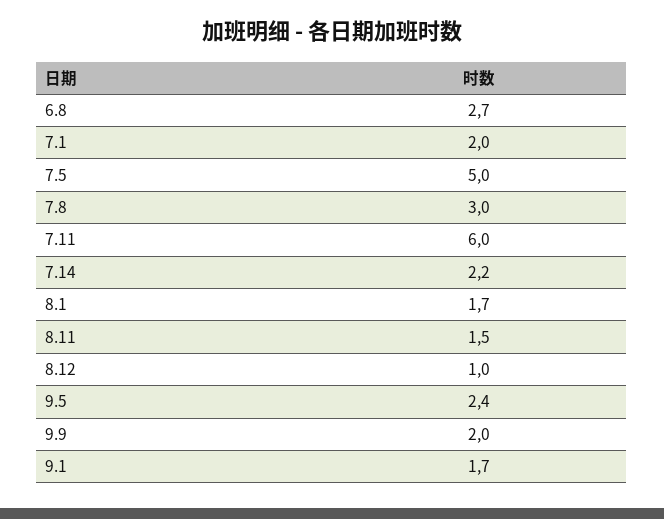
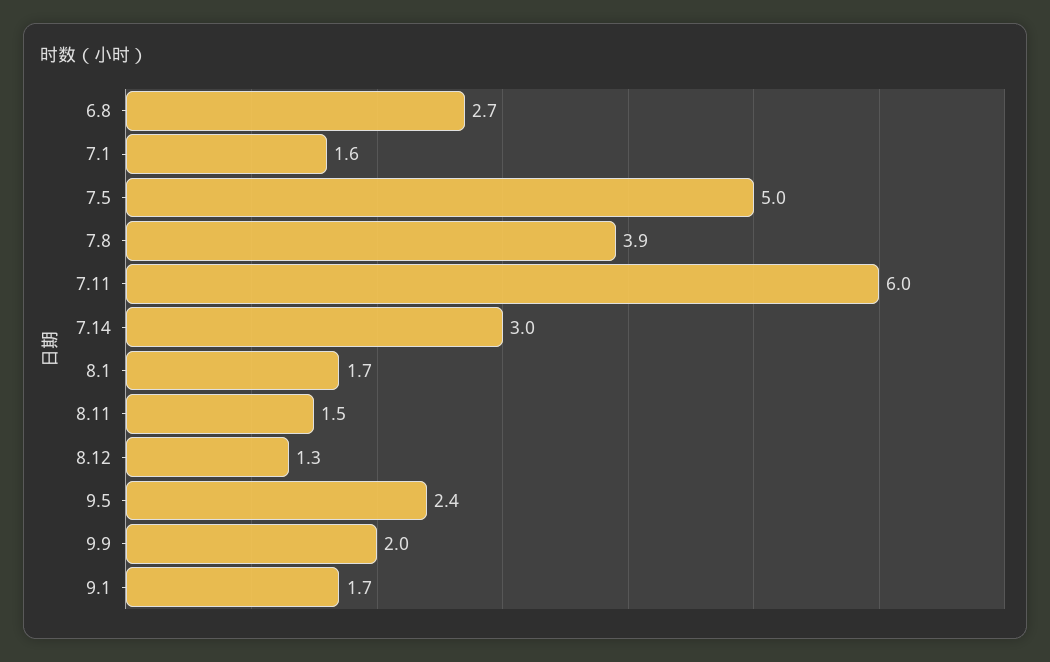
  {
    "6.8": 2.7,
-   "7.1": 2,
+   "7.1": 1.6,
    "7.5": 5,
-   "7.8": 3,
+   "7.8": 3.9,
    "7.11": 6,
-   "7.14": 2.2,
+   "7.14": 3,
    "8.1": 1.7,
    "8.11": 1.5,
-   "8.12": 1,
+   "8.12": 1.3,
    "9.5": 2.4,
    "9.9": 2,
    "9.1": 1.7
  }

